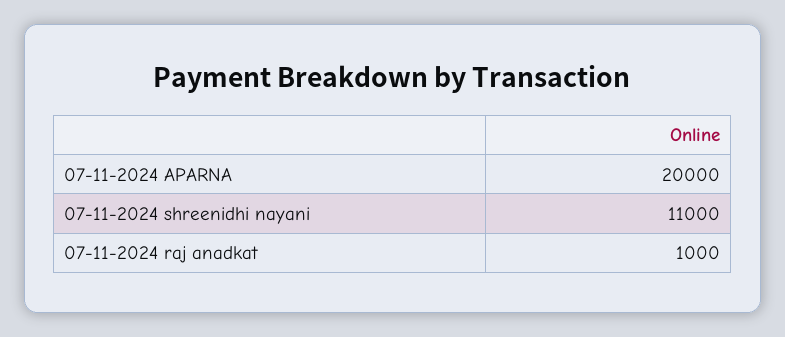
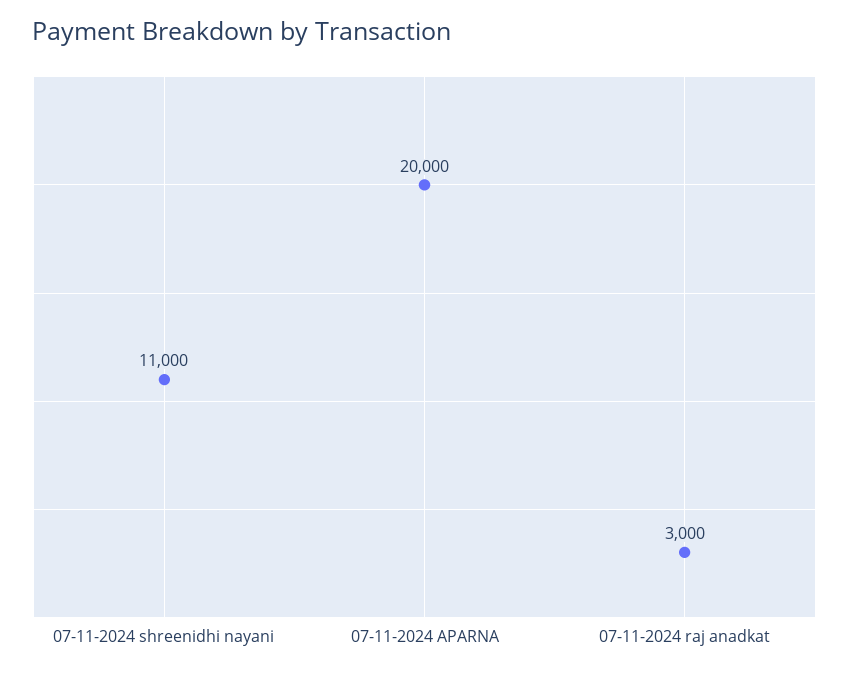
  {
    "07-11-2024 APARNA": 20000,
    "07-11-2024 shreenidhi nayani": 11000,
-   "07-11-2024 raj anadkat": 1000
+   "07-11-2024 raj anadkat": 3000
  }

